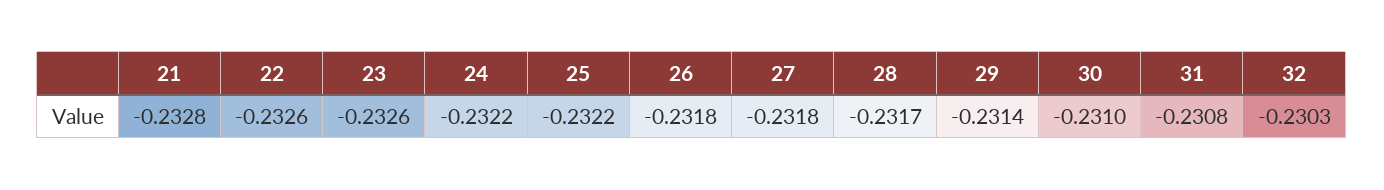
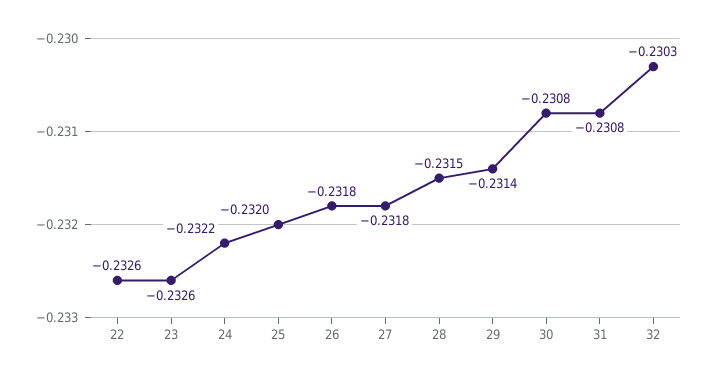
  {
-   "21": -0.2328,
    "22": -0.2326,
    "23": -0.2326,
    "24": -0.2322,
-   "25": -0.2322,
+   "25": -0.232,
    "26": -0.2318,
    "27": -0.2318,
-   "28": -0.2317,
+   "28": -0.2315,
    "29": -0.2314,
-   "30": -0.231,
+   "30": -0.2308,
    "31": -0.2308,
    "32": -0.2303
  }

